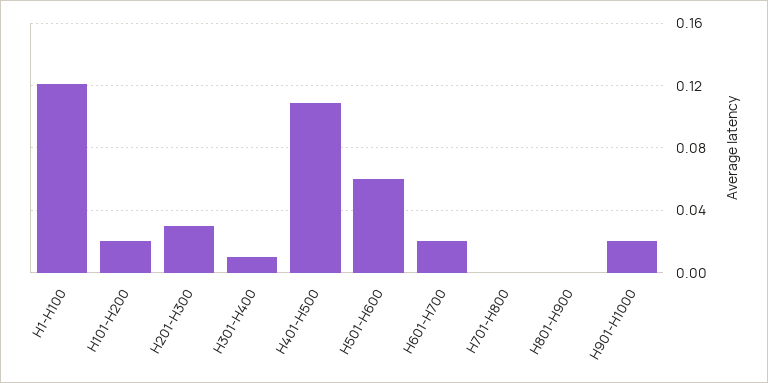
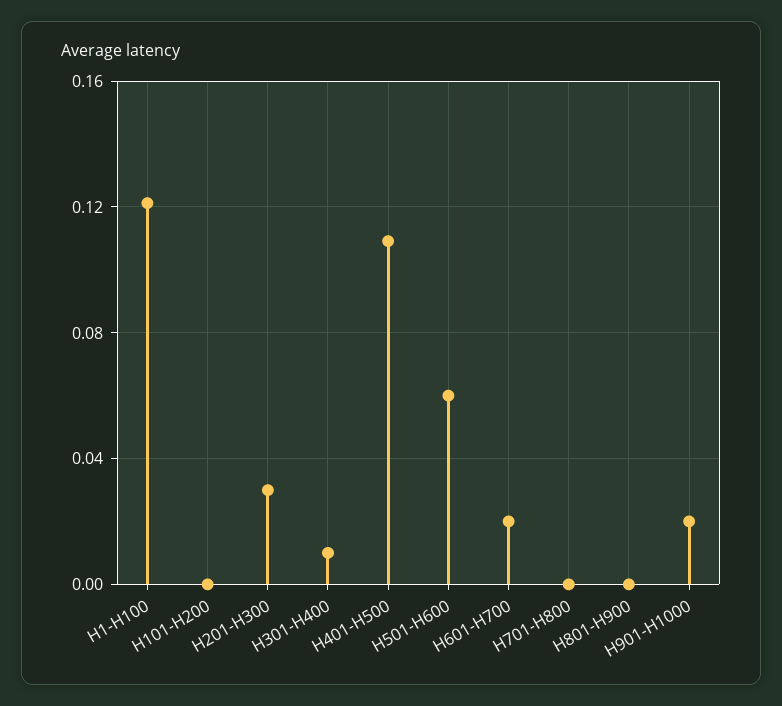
  {
    "H1-H100": 0.12,
-   "H101-H200": 0.02,
+   "H101-H200": 0,
    "H201-H300": 0.03,
    "H301-H400": 0.01,
    "H401-H500": 0.11,
    "H501-H600": 0.06,
    "H601-H700": 0.02,
    "H701-H800": 0,
    "H801-H900": 0,
    "H901-H1000": 0.02
  }

